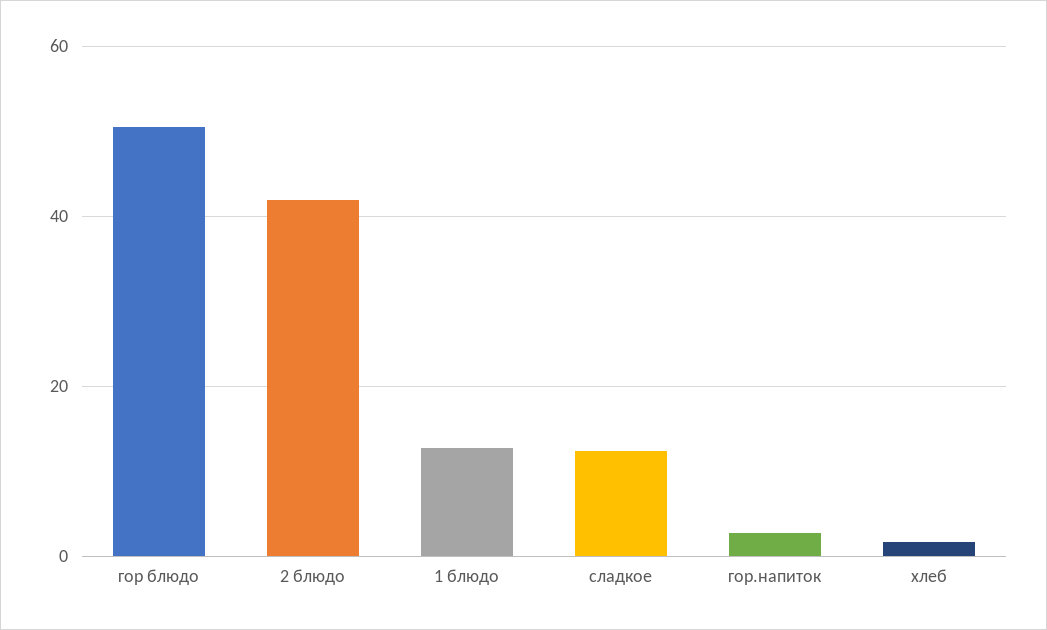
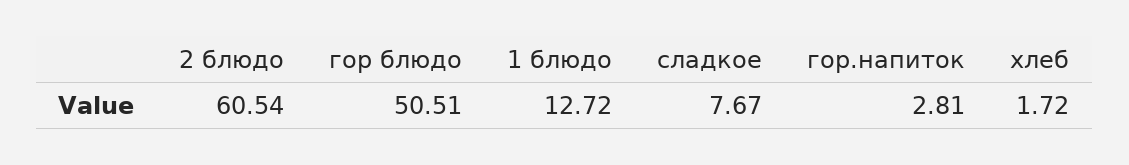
  {
    "гор блюдо": 50.51,
-   "2 блюдо": 42,
+   "2 блюдо": 60.54,
    "1 блюдо": 12.72,
-   "сладкое": 12,
+   "сладкое": 7.67,
    "гор.напиток": 2.81,
    "хлеб": 1.72
  }

